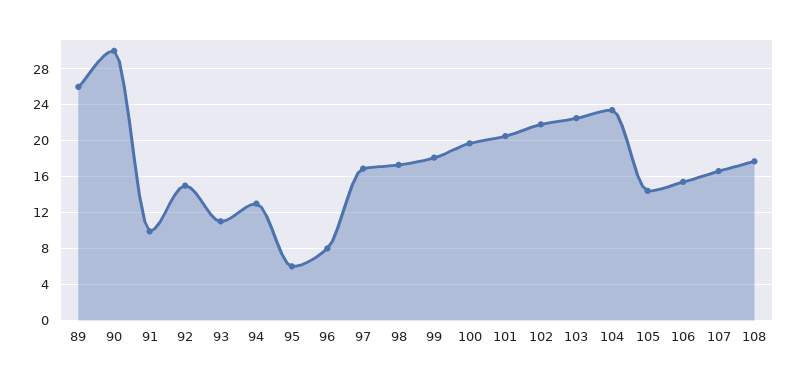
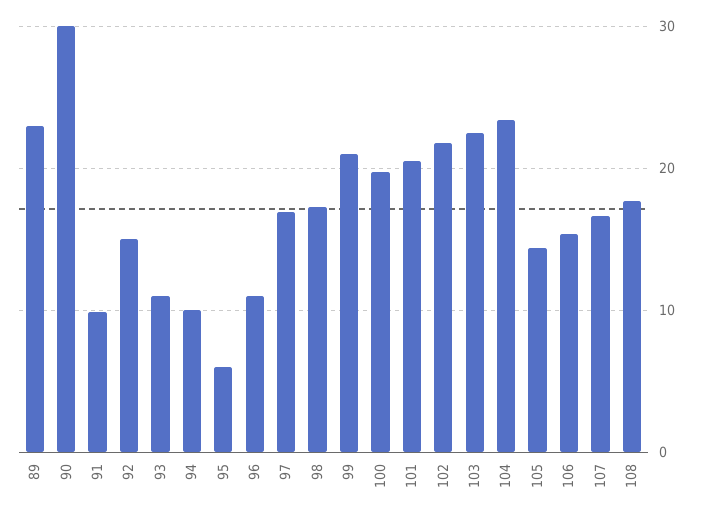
  {
-   "89": 26,
+   "89": 23,
    "90": 30,
    "91": 10,
    "92": 15,
    "93": 11,
-   "94": 13,
+   "94": 10,
    "95": 6,
-   "96": 8,
+   "96": 11,
    "97": 17,
    "98": 17,
-   "99": 18,
+   "99": 21,
    "100": 20,
    "101": 21,
    "102": 22,
    "103": 23,
    "104": 23,
    "105": 14,
    "106": 15,
    "107": 17,
    "108": 18
  }

